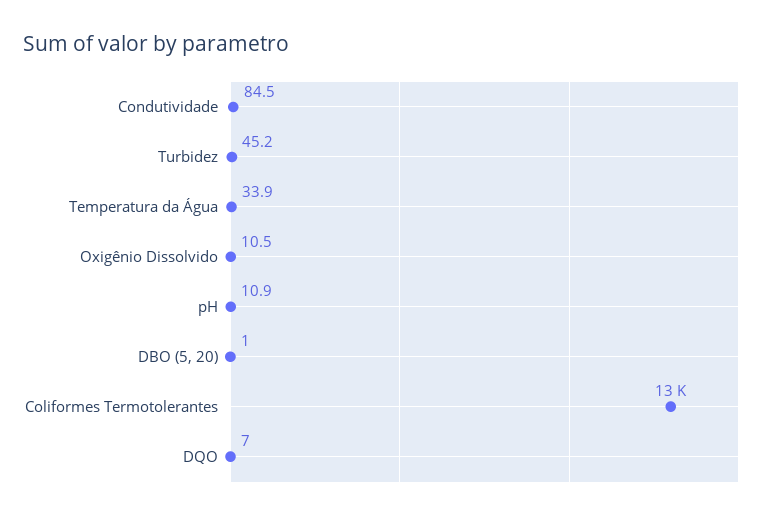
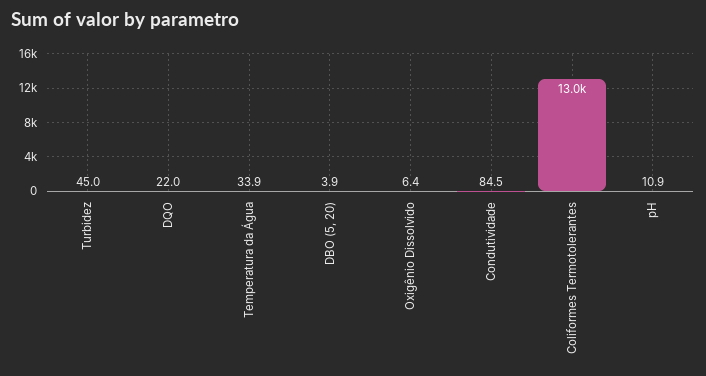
  {
    "Condutividade": 84.5,
-   "Turbidez": 45.2,
+   "Turbidez": 45,
    "Temperatura da Água": 33.9,
-   "Oxigênio Dissolvido": 10.5,
+   "Oxigênio Dissolvido": 6.4,
    "pH": 10.9,
-   "DBO (5, 20)": 1,
+   "DBO (5, 20)": 3.9,
    "Coliformes Termotolerantes": 13000,
-   "DQO": 7
+   "DQO": 22
  }

